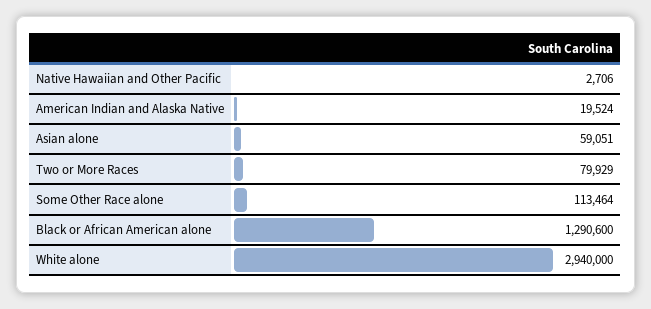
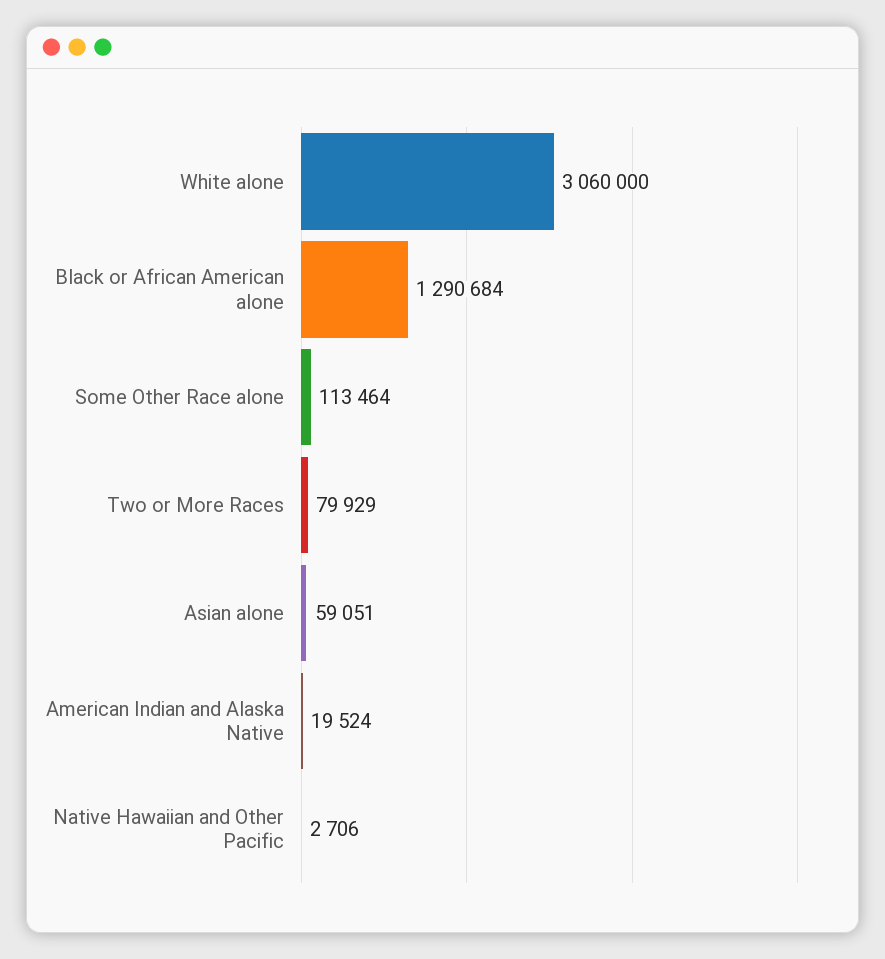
  {
    "Native Hawaiian and Other Pacific": 2706,
    "American Indian and Alaska Native": 19524,
    "Asian alone": 59051,
    "Two or More Races": 79929,
    "Some Other Race alone": 113464,
-   "Black or African American alone": 1290600,
+   "Black or African American alone": 1290684,
-   "White alone": 2940000
+   "White alone": 3060000
  }

